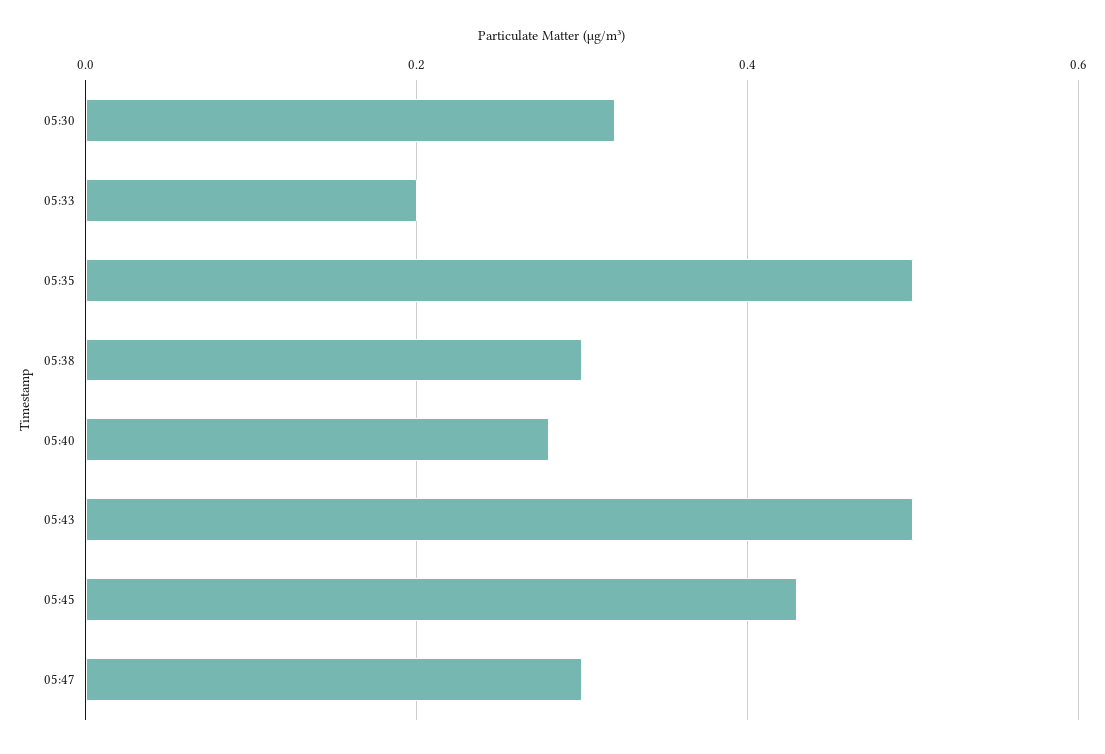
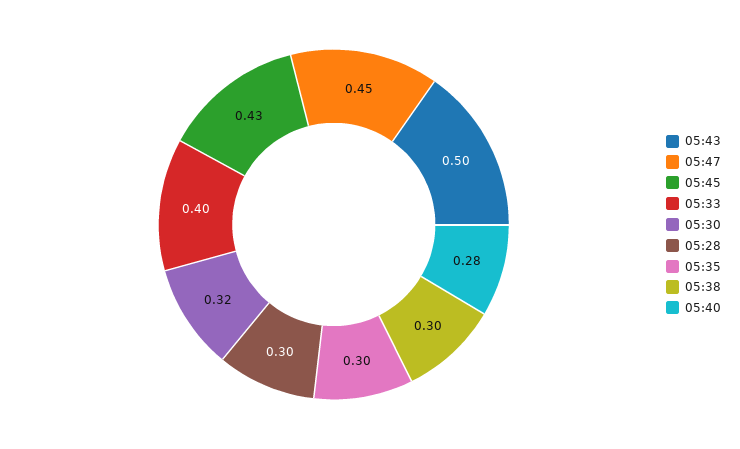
  {
    "05:30": 0.32,
-   "05:33": 0.2,
+   "05:33": 0.4,
-   "05:35": 0.5,
+   "05:35": 0.3,
    "05:38": 0.3,
    "05:40": 0.28,
    "05:43": 0.5,
    "05:45": 0.43,
-   "05:47": 0.3
+   "05:47": 0.45,
+   "05:28": 0.3
  }

